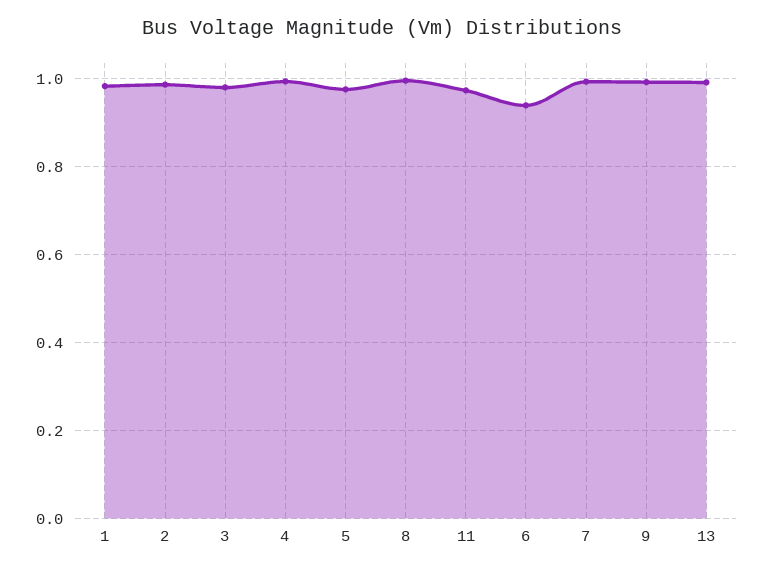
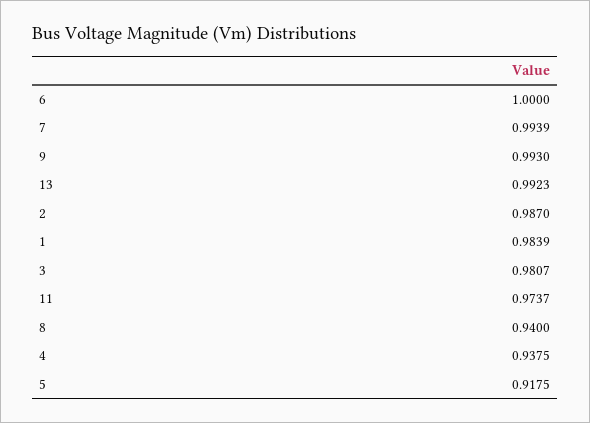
  {
    "1": 0.9839,
    "2": 0.987,
    "3": 0.9807,
-   "4": 1,
+   "4": 0.9375,
-   "5": 0.98,
+   "5": 0.9175,
-   "8": 1,
+   "8": 0.94,
    "11": 0.9737,
-   "6": 0.94,
+   "6": 1,
    "7": 0.9939,
    "9": 0.993,
    "13": 0.9923
  }

